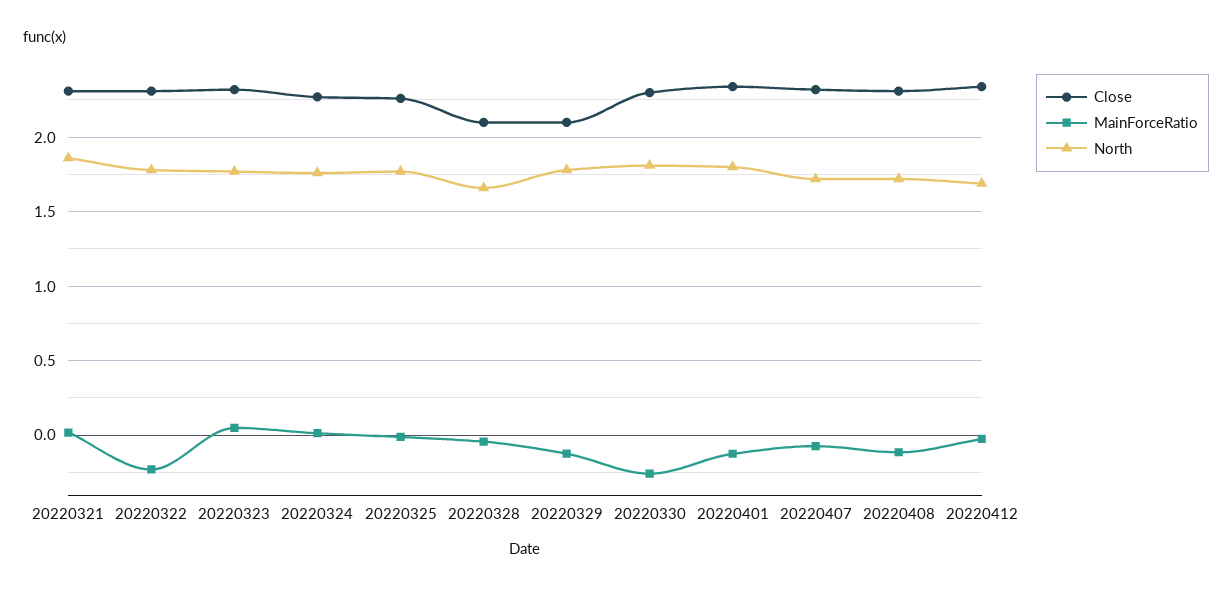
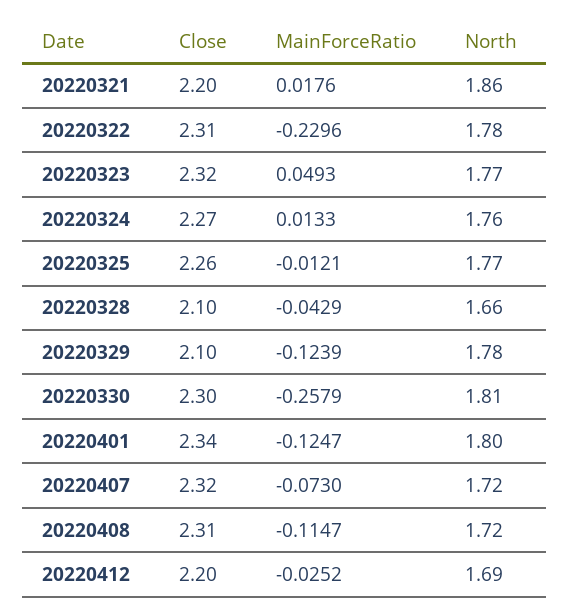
  {
    "Close": {
-     "20220321": 2.3,
+     "20220321": 2.2,
      "20220322": 2.31,
      "20220323": 2.32,
      "20220324": 2.27,
      "20220325": 2.26,
      "20220328": 2.1,
      "20220329": 2.1,
      "20220330": 2.3,
      "20220401": 2.34,
      "20220407": 2.32,
      "20220408": 2.31,
-     "20220412": 2.35
+     "20220412": 2.2
    },
    "MainForceRatio": {
      "20220321": 0.0176,
      "20220322": -0.2296,
      "20220323": 0.0493,
      "20220324": 0.0133,
      "20220325": -0.0121,
      "20220328": -0.0429,
      "20220329": -0.1239,
      "20220330": -0.2579,
      "20220401": -0.1247,
      "20220407": -0.073,
      "20220408": -0.1147,
      "20220412": -0.0252
    },
    "North": {
      "20220321": 1.86,
      "20220322": 1.78,
      "20220323": 1.77,
      "20220324": 1.76,
      "20220325": 1.77,
      "20220328": 1.66,
      "20220329": 1.78,
      "20220330": 1.81,
      "20220401": 1.8,
      "20220407": 1.72,
      "20220408": 1.72,
      "20220412": 1.69
    }
  }

